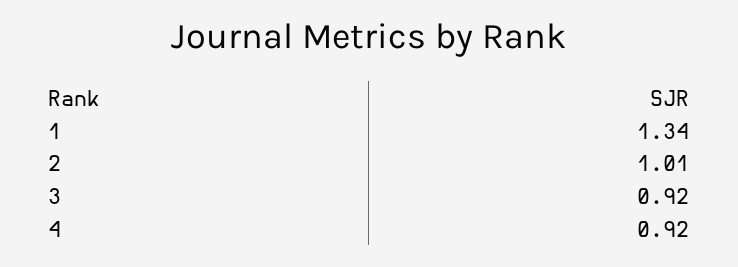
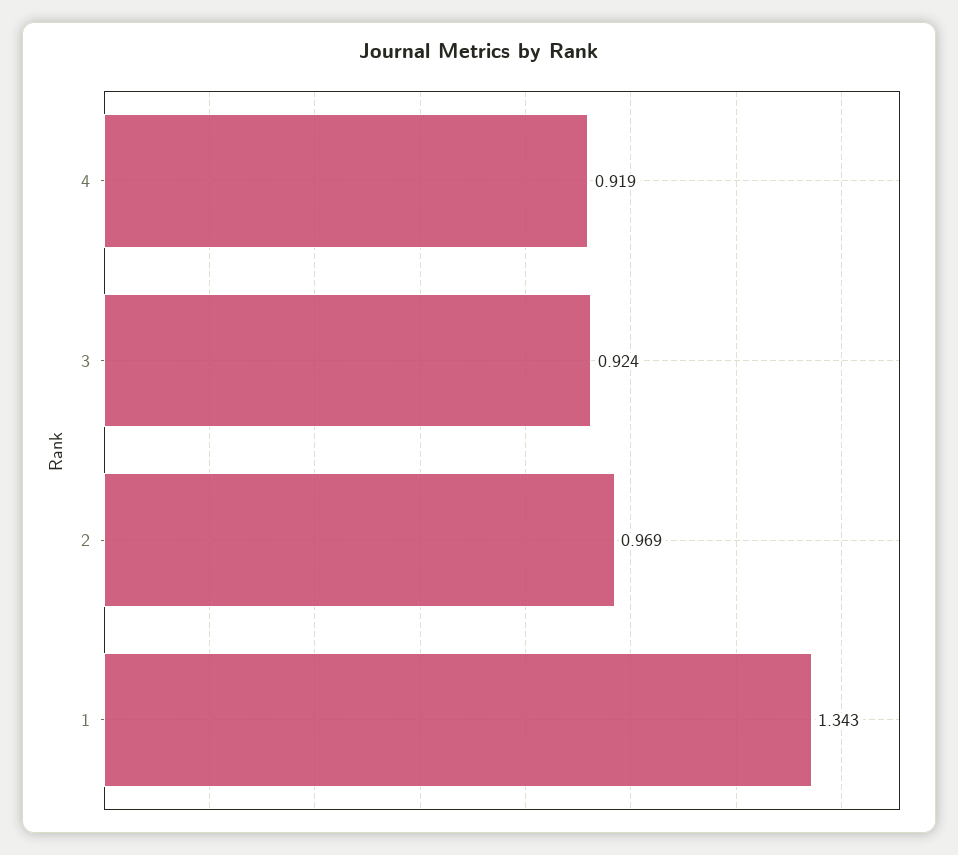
  {
    "1": 1.343,
-   "2": 1.01,
+   "2": 0.969,
    "3": 0.924,
    "4": 0.919
  }

